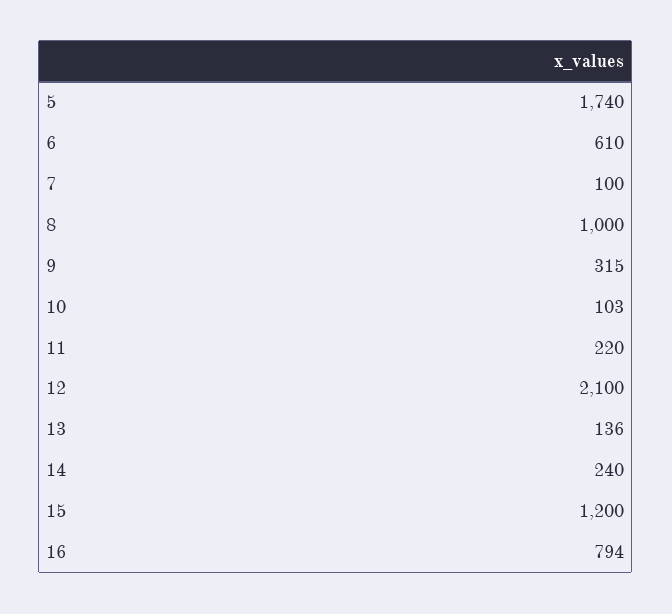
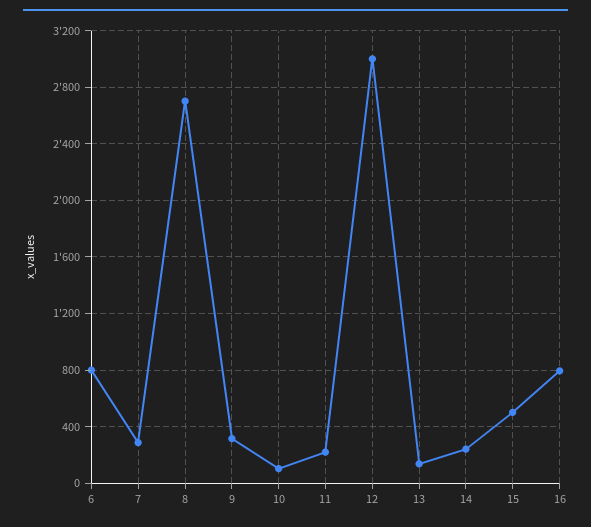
  {
-   "5": 1740,
-   "6": 610,
+   "6": 800,
-   "7": 100,
+   "7": 300,
-   "8": 1000,
+   "8": 2700,
    "9": 315,
    "10": 103,
    "11": 220,
-   "12": 2100,
+   "12": 3000,
    "13": 136,
    "14": 240,
-   "15": 1200,
+   "15": 500,
    "16": 794
  }

